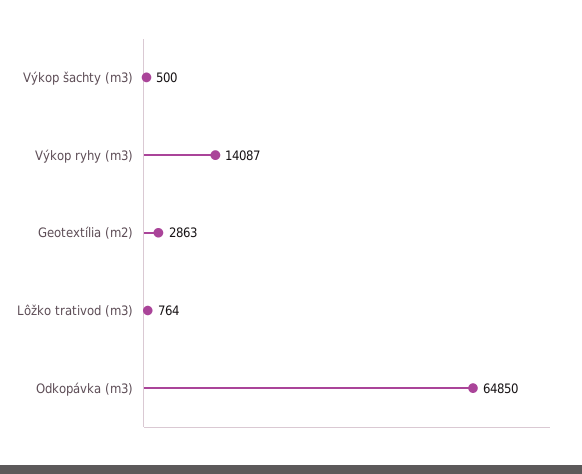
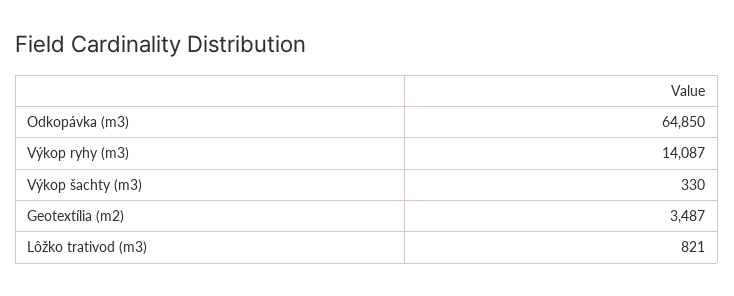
  {
-   "Výkop šachty (m3)": 500,
+   "Výkop šachty (m3)": 330,
    "Výkop ryhy (m3)": 14087,
-   "Geotextília (m2)": 2863,
+   "Geotextília (m2)": 3487,
-   "Lôžko trativod (m3)": 764,
+   "Lôžko trativod (m3)": 821,
    "Odkopávka (m3)": 64850
  }

